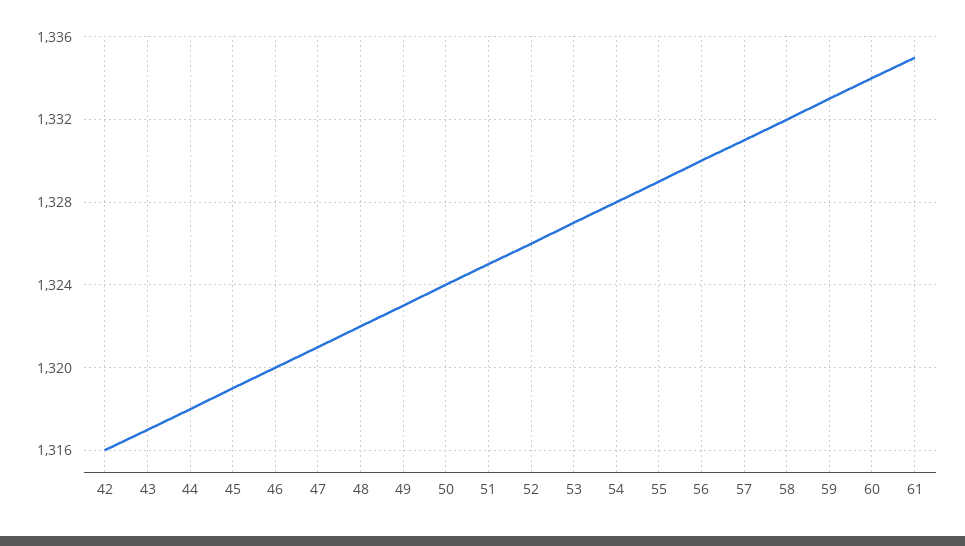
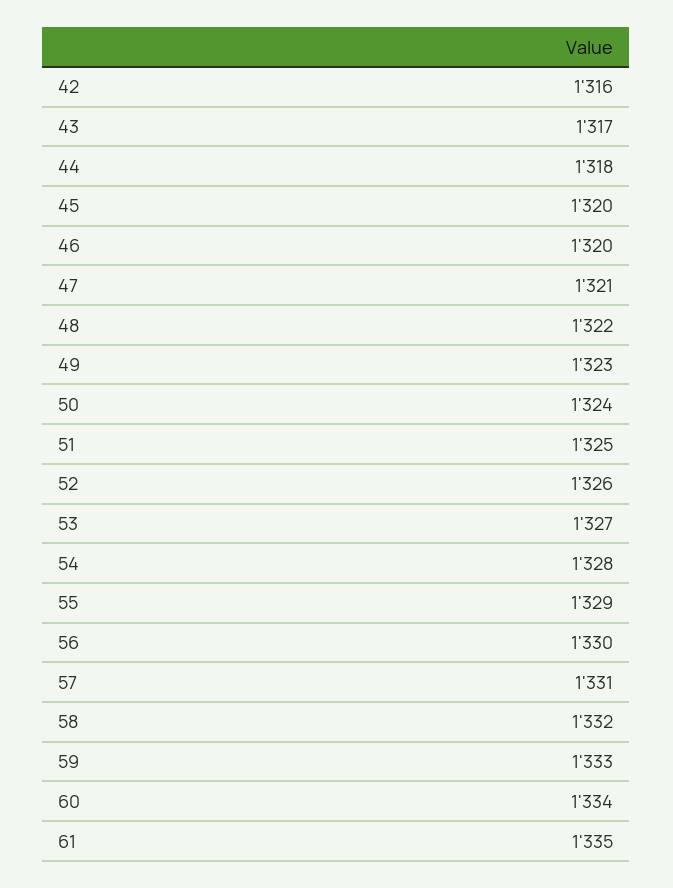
  {
    "42": 1316,
    "43": 1317,
    "44": 1318,
-   "45": 1319,
+   "45": 1320,
    "46": 1320,
    "47": 1321,
    "48": 1322,
    "49": 1323,
    "50": 1324,
    "51": 1325,
    "52": 1326,
    "53": 1327,
    "54": 1328,
    "55": 1329,
    "56": 1330,
    "57": 1331,
    "58": 1332,
    "59": 1333,
    "60": 1334,
    "61": 1335
  }

